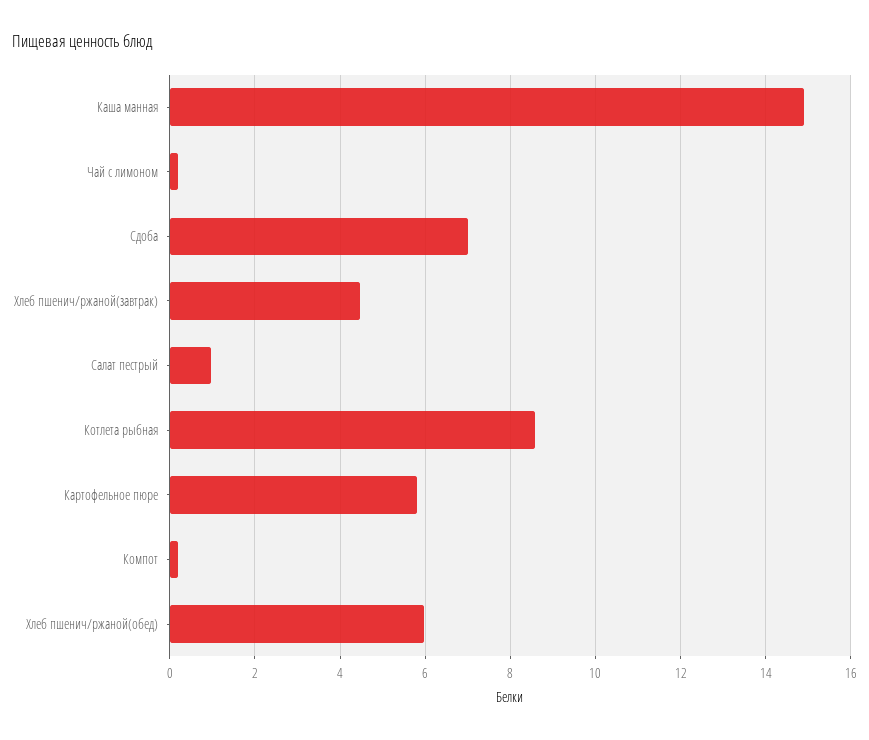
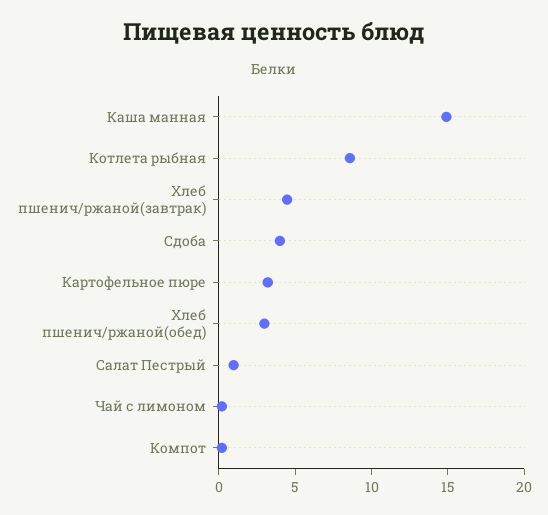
  {
    "Каша манная": 15,
    "Чай с лимоном": 0.2,
-   "Сдоба": 7,
+   "Сдоба": 4,
    "Хлеб пшенич/ржаной(завтрак)": 4.4,
    "Салат пестрый": 1,
    "Котлета рыбная": 8.6,
-   "Картофельное пюре": 5.8,
+   "Картофельное пюре": 3,
    "Компот": 0.2,
-   "Хлеб пшенич/ржаной(обед)": 6
+   "Хлеб пшенич/ржаной(обед)": 3
  }

